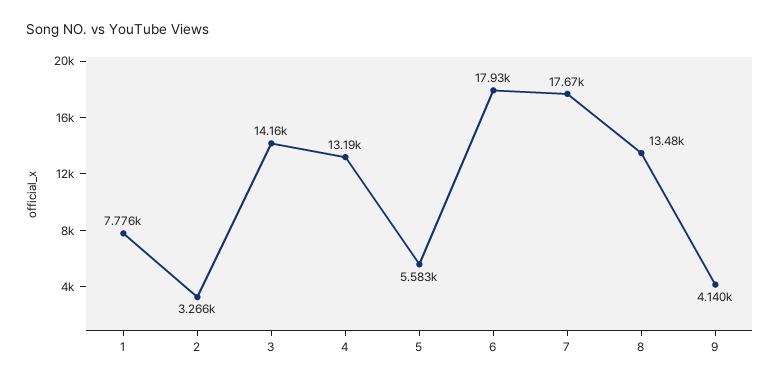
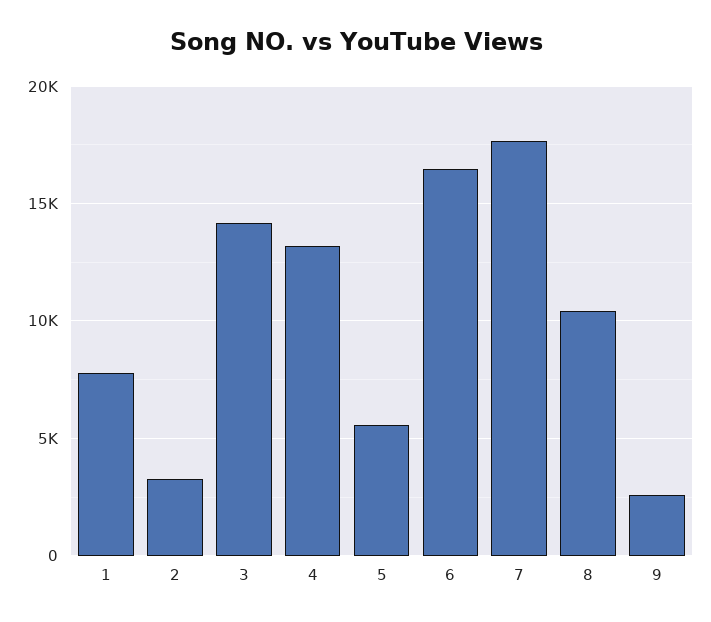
  {
    "1": 7776,
    "2": 3266,
    "3": 14160,
    "4": 13190,
    "5": 5583,
-   "6": 17930,
+   "6": 16500,
    "7": 17670,
-   "8": 13480,
+   "8": 10500,
-   "9": 4140
+   "9": 2500
  }

